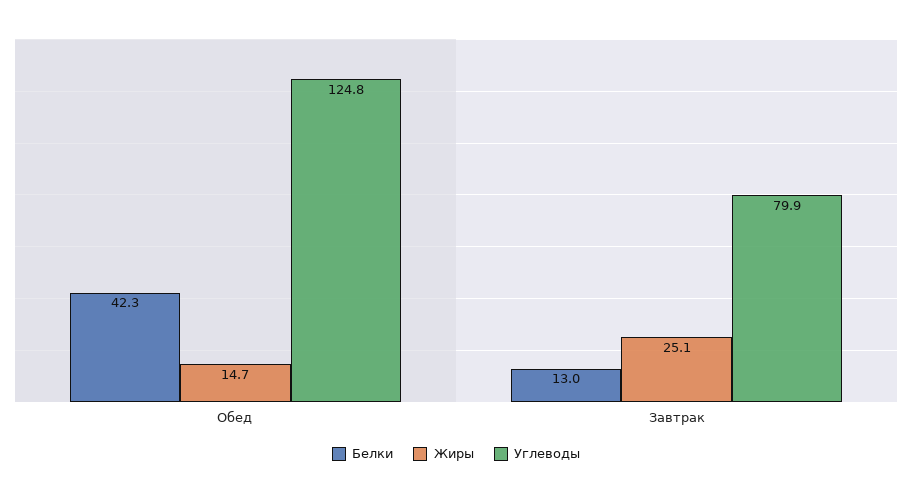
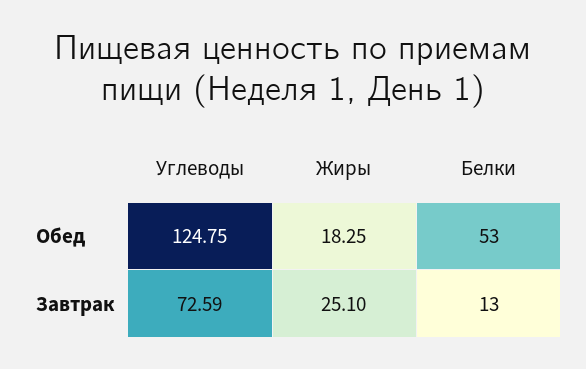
  {
    "Белки": {
-     "Обед": 42.3,
+     "Обед": 53,
      "Завтрак": 13
    },
    "Жиры": {
-     "Обед": 14.7,
+     "Обед": 18.25,
      "Завтрак": 25.1
    },
    "Углеводы": {
      "Обед": 124.75,
-     "Завтрак": 79.9
+     "Завтрак": 72.59
    }
  }

